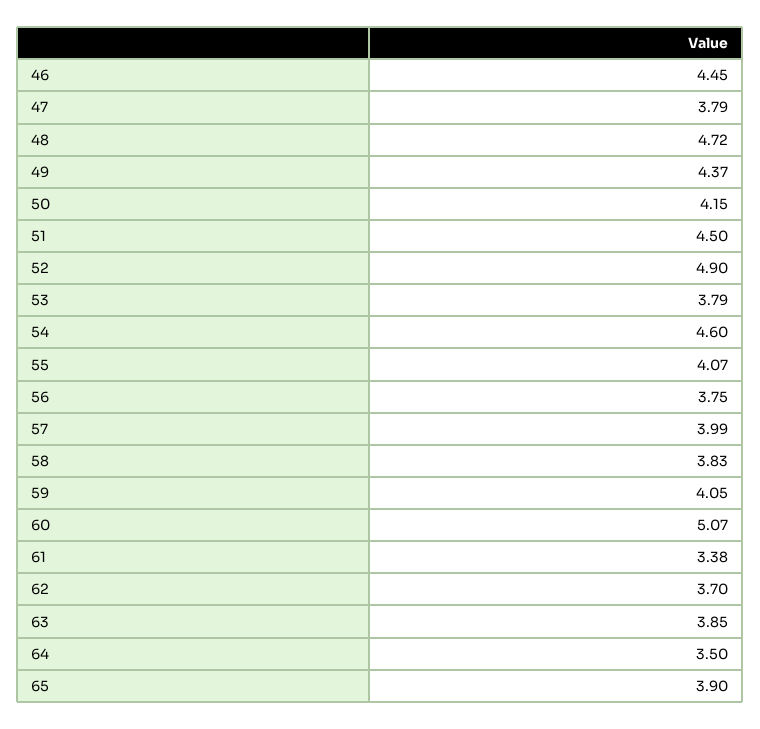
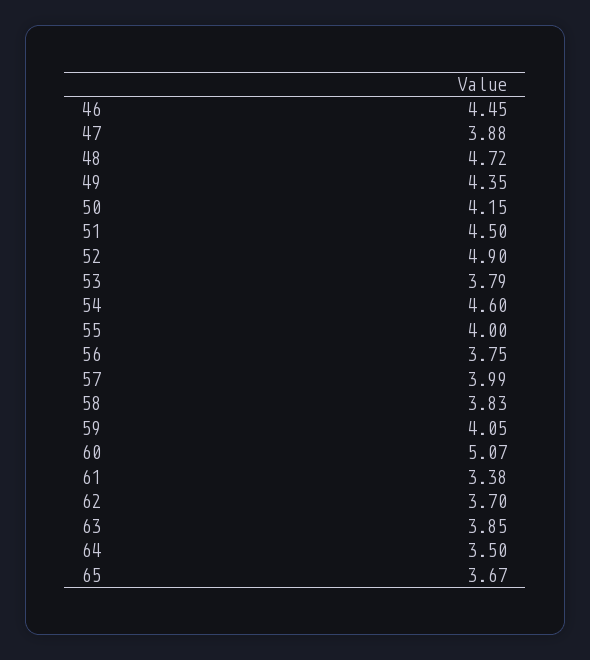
  {
    "46": 4.45,
-   "47": 3.79,
+   "47": 3.88,
    "48": 4.72,
-   "49": 4.37,
+   "49": 4.35,
    "50": 4.15,
    "51": 4.5,
    "52": 4.9,
    "53": 3.79,
    "54": 4.6,
-   "55": 4.07,
+   "55": 4,
    "56": 3.75,
    "57": 3.99,
    "58": 3.83,
    "59": 4.05,
    "60": 5.07,
    "61": 3.38,
    "62": 3.7,
    "63": 3.85,
    "64": 3.5,
-   "65": 3.9
+   "65": 3.67
  }

